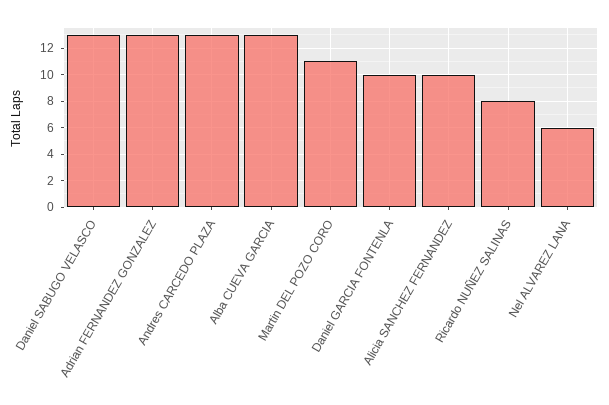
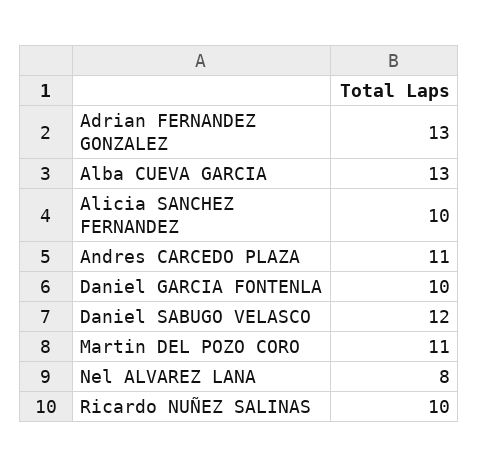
  {
-   "Daniel SABUGO VELASCO": 13,
+   "Daniel SABUGO VELASCO": 12,
    "Adrian FERNANDEZ GONZALEZ": 13,
-   "Andres CARCEDO PLAZA": 13,
+   "Andres CARCEDO PLAZA": 11,
    "Alba CUEVA GARCIA": 13,
    "Martin DEL POZO CORO": 11,
    "Daniel GARCIA FONTENLA": 10,
    "Alicia SANCHEZ FERNANDEZ": 10,
-   "Ricardo NUÑEZ SALINAS": 8,
+   "Ricardo NUÑEZ SALINAS": 10,
-   "Nel ALVAREZ LANA": 6
+   "Nel ALVAREZ LANA": 8
  }

